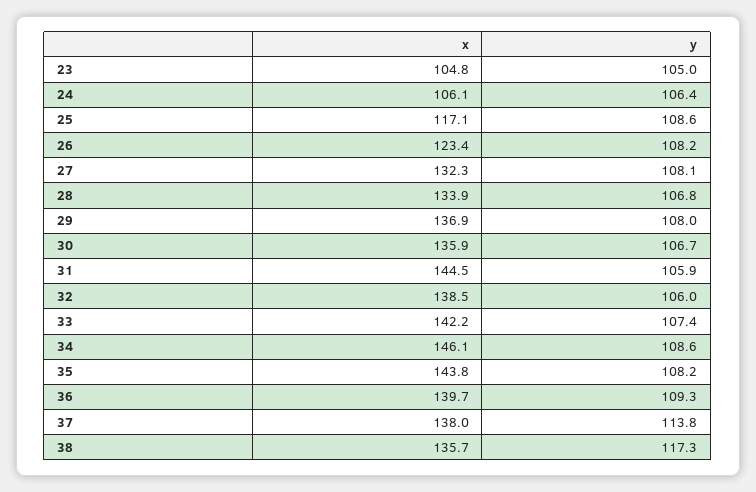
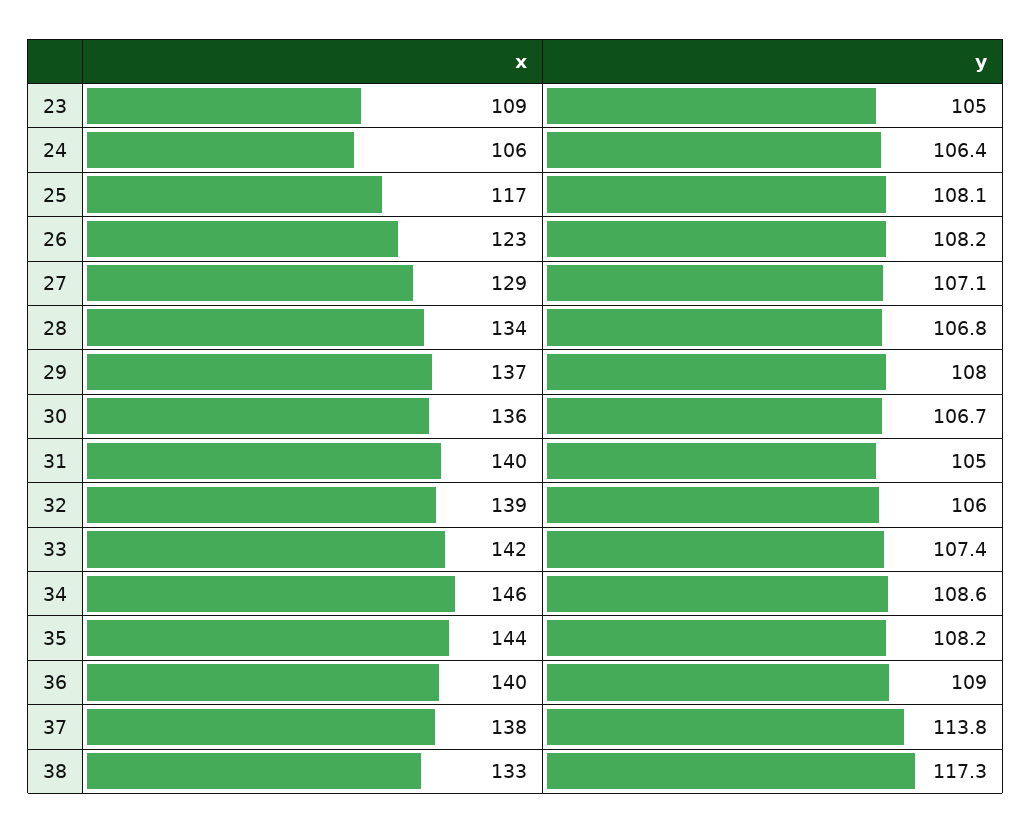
  {
    "x": {
-     "23": 104.8,
+     "23": 109,
      "24": 106.1,
      "25": 117.1,
      "26": 123.4,
-     "27": 132.3,
+     "27": 129,
      "28": 133.9,
      "29": 136.9,
      "30": 135.9,
-     "31": 144.5,
+     "31": 140,
      "32": 138.5,
      "33": 142.2,
      "34": 146.1,
      "35": 143.8,
      "36": 139.7,
      "37": 138,
-     "38": 135.7
+     "38": 133
    },
    "y": {
      "23": 105,
      "24": 106.4,
-     "25": 108.6,
+     "25": 108.1,
      "26": 108.2,
-     "27": 108.1,
+     "27": 107.1,
      "28": 106.8,
      "29": 108,
      "30": 106.7,
-     "31": 105.9,
+     "31": 105,
      "32": 106,
      "33": 107.4,
      "34": 108.6,
      "35": 108.2,
-     "36": 109.3,
+     "36": 109,
      "37": 113.8,
      "38": 117.3
    }
  }

